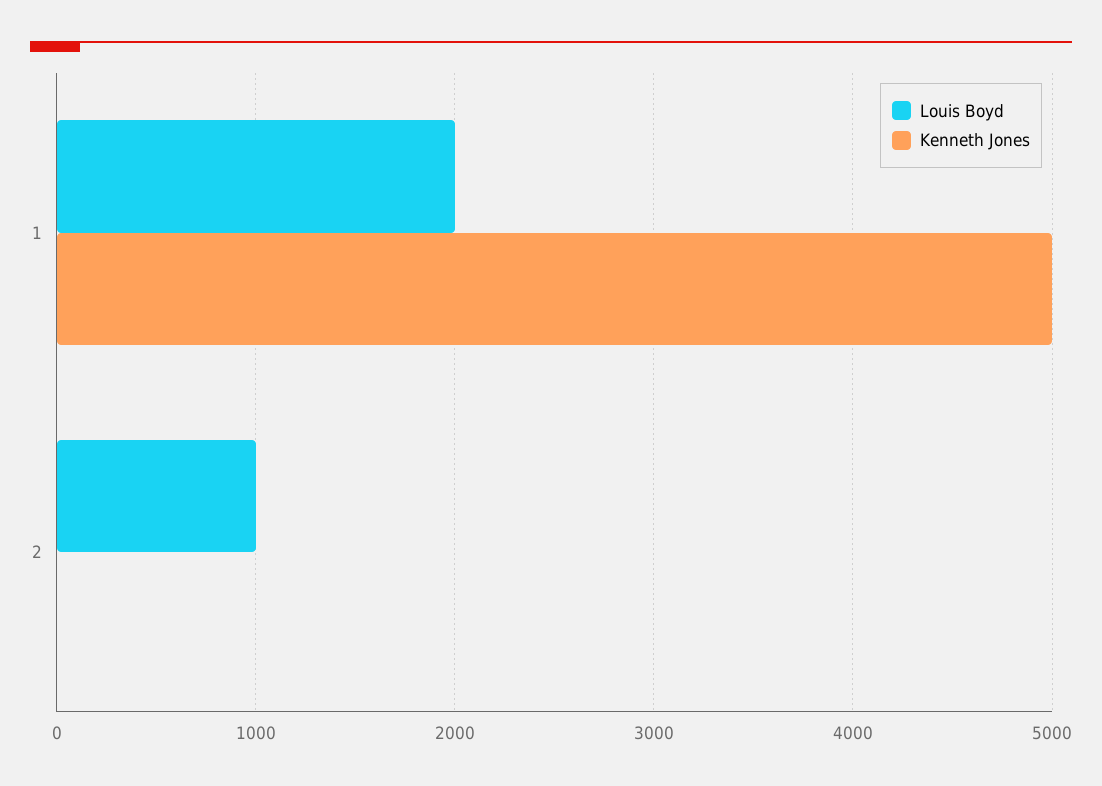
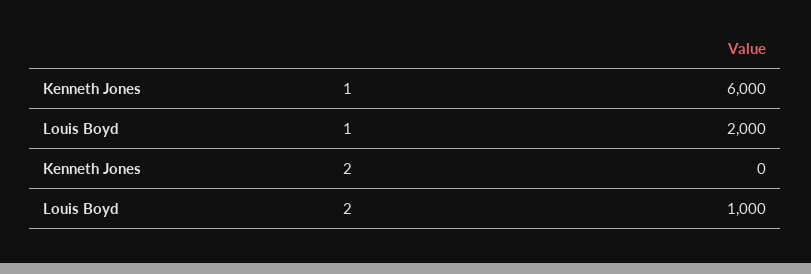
  {
    "Louis Boyd": {
      "1": 2000,
      "2": 1000
    },
    "Kenneth Jones": {
-     "1": 5000,
+     "1": 6000,
      "2": 0
    }
  }

